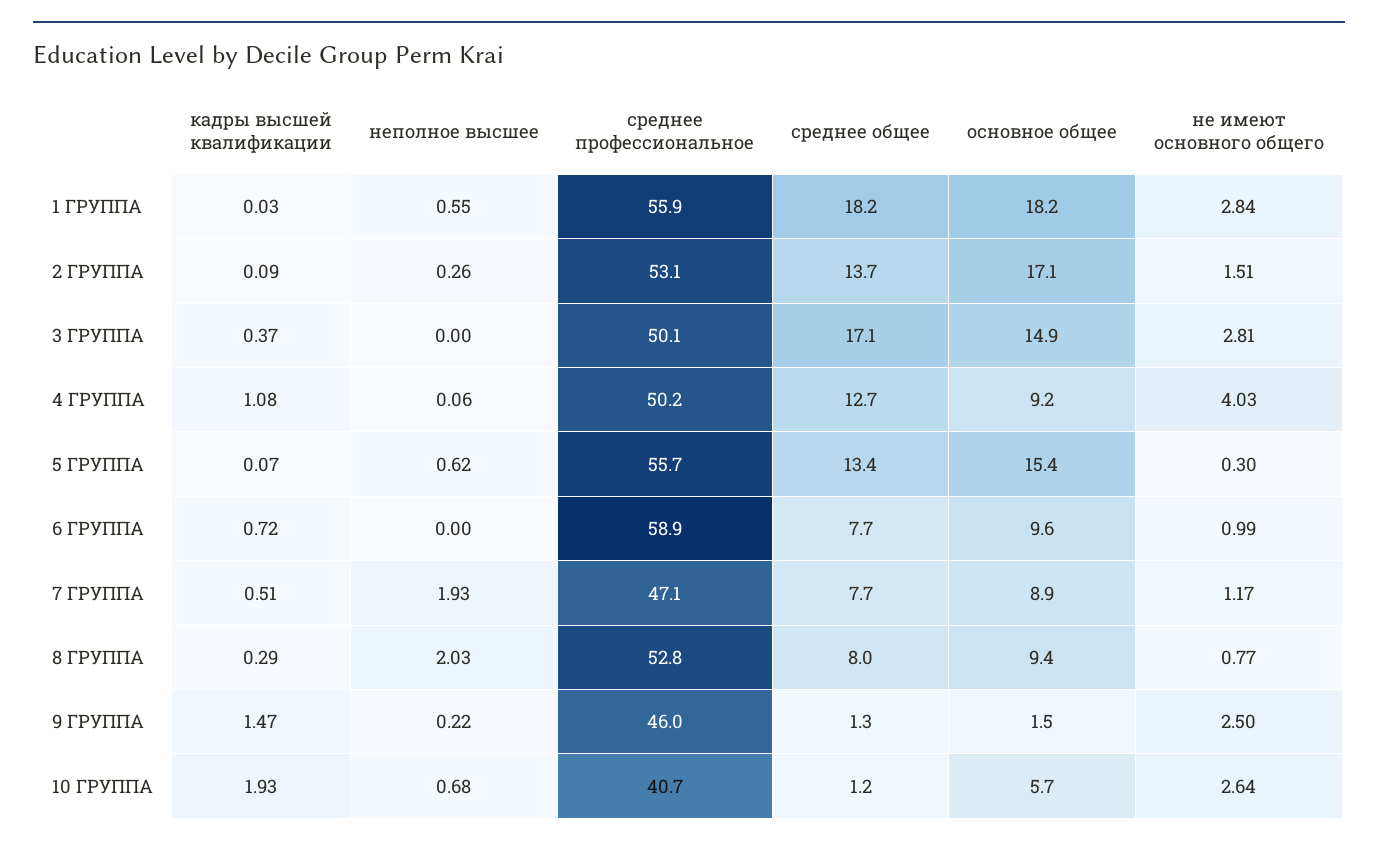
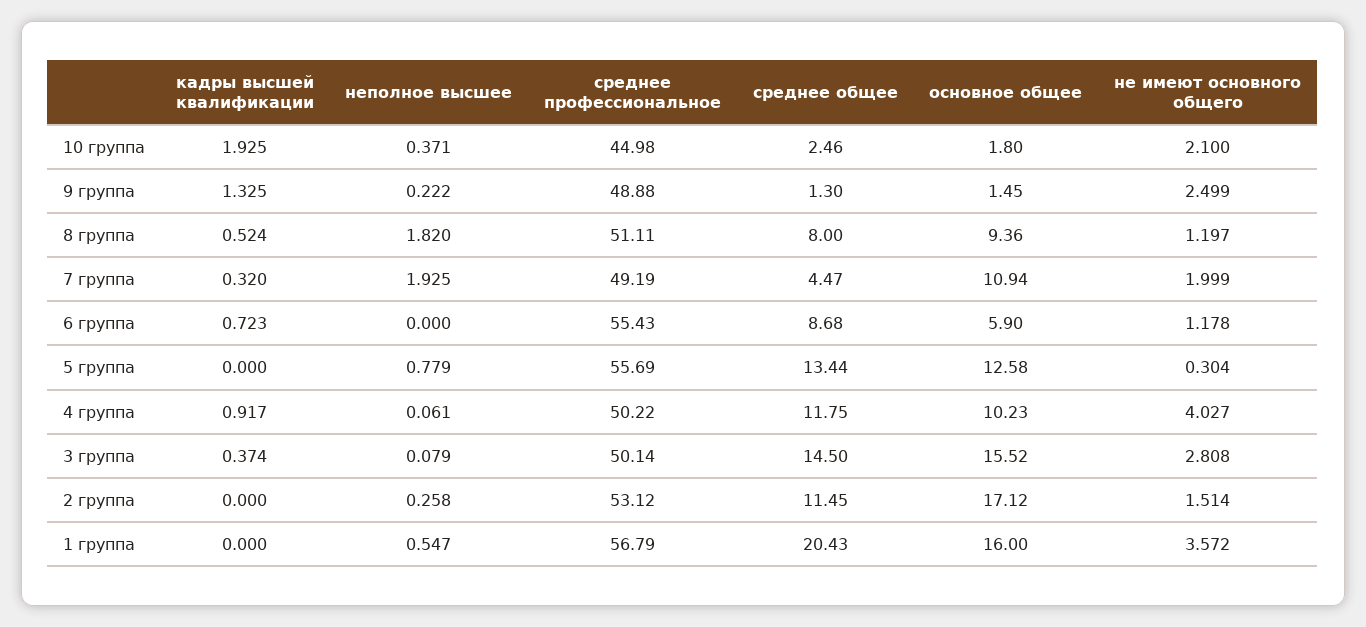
  {
    "кадры высшей квалификации": {
-     "1 ГРУППА": 0.03,
+     "1 ГРУППА": 0,
-     "2 ГРУППА": 0.09,
+     "2 ГРУППА": 0,
      "3 ГРУППА": 0.374,
-     "4 ГРУППА": 1.08,
+     "4 ГРУППА": 0.917,
-     "5 ГРУППА": 0.07,
+     "5 ГРУППА": 0,
      "6 ГРУППА": 0.723,
-     "7 ГРУППА": 0.51,
+     "7 ГРУППА": 0.32,
-     "8 ГРУППА": 0.29,
+     "8 ГРУППА": 0.524,
-     "9 ГРУППА": 1.47,
+     "9 ГРУППА": 1.325,
      "10 ГРУППА": 1.925
    },
    "неполное высшее": {
      "1 ГРУППА": 0.547,
      "2 ГРУППА": 0.258,
-     "3 ГРУППА": 0,
+     "3 ГРУППА": 0.079,
      "4 ГРУППА": 0.061,
-     "5 ГРУППА": 0.62,
+     "5 ГРУППА": 0.779,
      "6 ГРУППА": 0,
      "7 ГРУППА": 1.925,
-     "8 ГРУППА": 2.03,
+     "8 ГРУППА": 1.82,
      "9 ГРУППА": 0.222,
-     "10 ГРУППА": 0.68
+     "10 ГРУППА": 0.371
    },
    "среднее профессиональное": {
-     "1 ГРУППА": 55.9,
+     "1 ГРУППА": 56.79,
      "2 ГРУППА": 53.12,
      "3 ГРУППА": 50.14,
      "4 ГРУППА": 50.22,
      "5 ГРУППА": 55.69,
-     "6 ГРУППА": 58.9,
+     "6 ГРУППА": 55.43,
-     "7 ГРУППА": 47.1,
+     "7 ГРУППА": 49.19,
-     "8 ГРУППА": 52.8,
+     "8 ГРУППА": 51.11,
-     "9 ГРУППА": 46,
+     "9 ГРУППА": 48.88,
-     "10 ГРУППА": 40.7
+     "10 ГРУППА": 44.98
    },
    "среднее общее": {
-     "1 ГРУППА": 18.2,
+     "1 ГРУППА": 20.43,
-     "2 ГРУППА": 13.7,
+     "2 ГРУППА": 11.45,
-     "3 ГРУППА": 17.1,
+     "3 ГРУППА": 14.5,
-     "4 ГРУППА": 12.7,
+     "4 ГРУППА": 11.75,
      "5 ГРУППА": 13.44,
-     "6 ГРУППА": 7.7,
+     "6 ГРУППА": 8.68,
-     "7 ГРУППА": 7.7,
+     "7 ГРУППА": 4.47,
      "8 ГРУППА": 8,
      "9 ГРУППА": 1.3,
-     "10 ГРУППА": 1.2
+     "10 ГРУППА": 2.46
    },
    "основное общее": {
-     "1 ГРУППА": 18.2,
+     "1 ГРУППА": 16,
      "2 ГРУППА": 17.12,
-     "3 ГРУППА": 14.9,
+     "3 ГРУППА": 15.52,
-     "4 ГРУППА": 9.2,
+     "4 ГРУППА": 10.23,
-     "5 ГРУППА": 15.4,
+     "5 ГРУППА": 12.58,
-     "6 ГРУППА": 9.6,
+     "6 ГРУППА": 5.9,
-     "7 ГРУППА": 8.9,
+     "7 ГРУППА": 10.94,
      "8 ГРУППА": 9.36,
      "9 ГРУППА": 1.45,
-     "10 ГРУППА": 5.7
+     "10 ГРУППА": 1.8
    },
    "не имеют основного общего": {
-     "1 ГРУППА": 2.84,
+     "1 ГРУППА": 3.572,
      "2 ГРУППА": 1.514,
      "3 ГРУППА": 2.808,
      "4 ГРУППА": 4.027,
      "5 ГРУППА": 0.304,
-     "6 ГРУППА": 0.99,
+     "6 ГРУППА": 1.178,
-     "7 ГРУППА": 1.17,
+     "7 ГРУППА": 1.999,
-     "8 ГРУППА": 0.77,
+     "8 ГРУППА": 1.197,
      "9 ГРУППА": 2.499,
-     "10 ГРУППА": 2.64
+     "10 ГРУППА": 2.1
    }
  }

